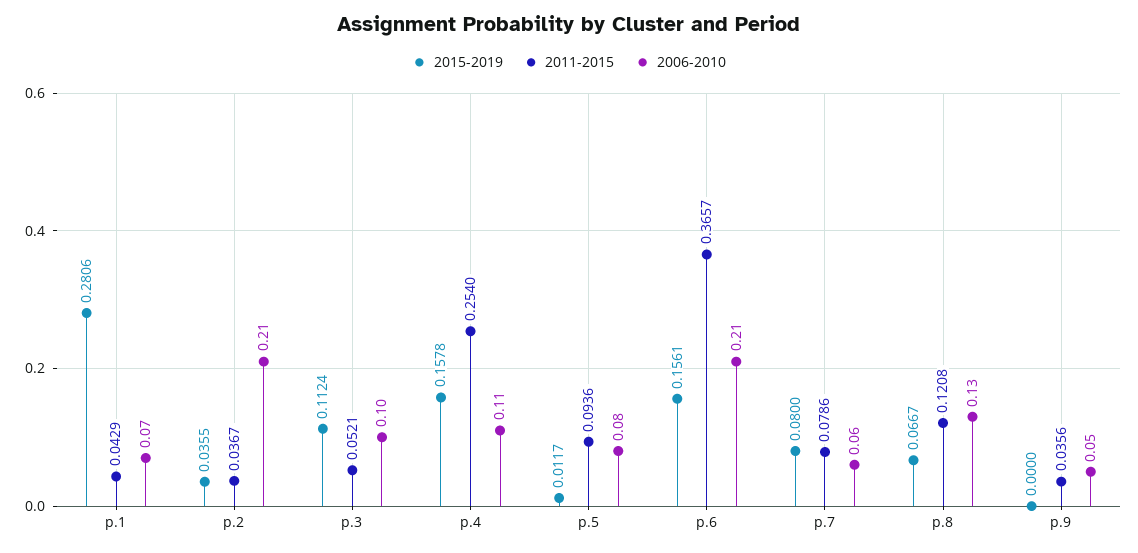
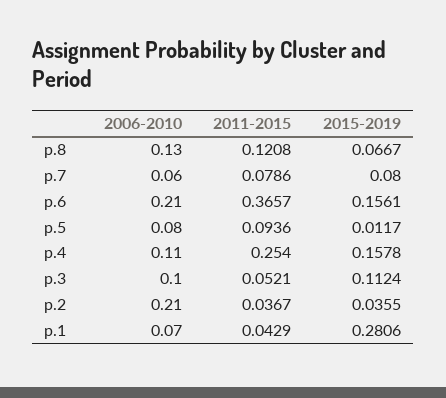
  {
    "2015-2019": {
      "p.1": 0.2806,
      "p.2": 0.0355,
      "p.3": 0.1124,
      "p.4": 0.1578,
      "p.5": 0.0117,
      "p.6": 0.1561,
      "p.7": 0.08,
-     "p.8": 0.0667,
+     "p.8": 0.0667
-     "p.9": 0
    },
    "2011-2015": {
      "p.1": 0.0429,
      "p.2": 0.0367,
      "p.3": 0.0521,
      "p.4": 0.254,
      "p.5": 0.0936,
      "p.6": 0.3657,
      "p.7": 0.0786,
-     "p.8": 0.1208,
+     "p.8": 0.1208
-     "p.9": 0.0356
    },
    "2006-2010": {
      "p.1": 0.07,
      "p.2": 0.21,
      "p.3": 0.1,
      "p.4": 0.11,
      "p.5": 0.08,
      "p.6": 0.21,
      "p.7": 0.06,
-     "p.8": 0.13,
+     "p.8": 0.13
-     "p.9": 0.05
    }
  }

